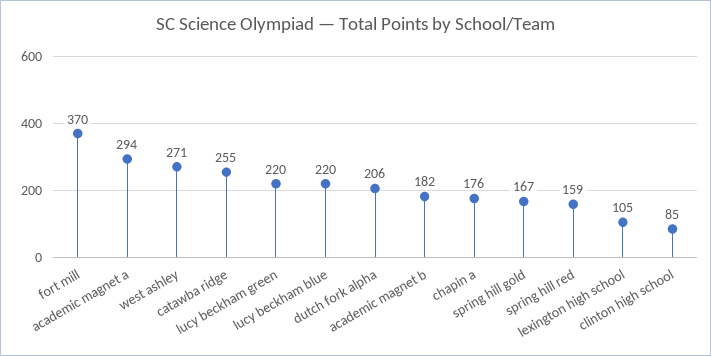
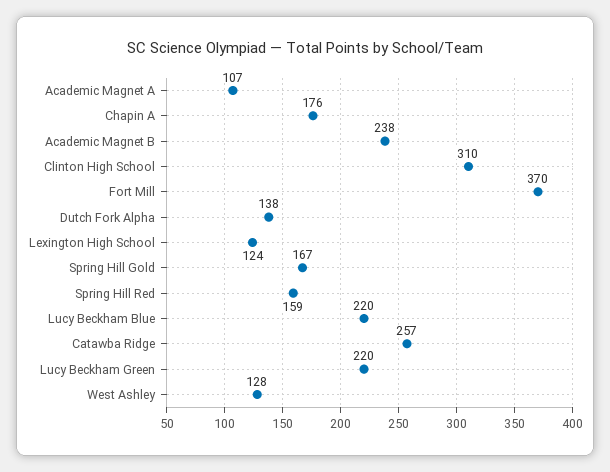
  {
    "fort mill": 370,
-   "academic magnet a": 294,
+   "academic magnet a": 107,
-   "west ashley": 271,
+   "west ashley": 128,
-   "catawba ridge": 255,
+   "catawba ridge": 257,
    "lucy beckham green": 220,
    "lucy beckham blue": 220,
-   "dutch fork alpha": 206,
+   "dutch fork alpha": 138,
-   "academic magnet b": 182,
+   "academic magnet b": 238,
    "chapin a": 176,
    "spring hill gold": 167,
    "spring hill red": 159,
-   "lexington high school": 105,
+   "lexington high school": 124,
-   "clinton high school": 85
+   "clinton high school": 310
  }

